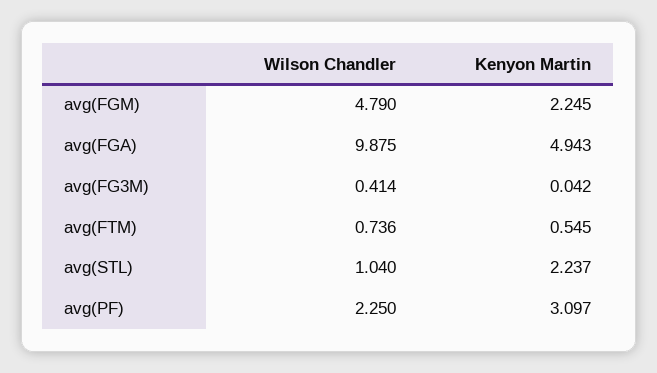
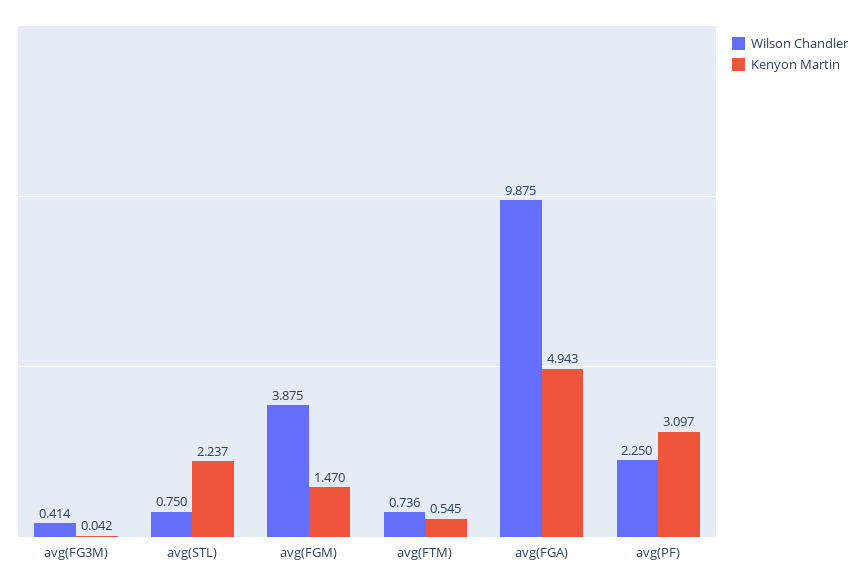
  {
    "Wilson Chandler": {
-     "avg(FGM)": 4.79,
+     "avg(FGM)": 3.875,
      "avg(FGA)": 9.875,
      "avg(FG3M)": 0.414,
      "avg(FTM)": 0.736,
-     "avg(STL)": 1.04,
+     "avg(STL)": 0.75,
      "avg(PF)": 2.25
    },
    "Kenyon Martin": {
-     "avg(FGM)": 2.245,
+     "avg(FGM)": 1.47,
      "avg(FGA)": 4.943,
      "avg(FG3M)": 0.042,
      "avg(FTM)": 0.545,
      "avg(STL)": 2.237,
      "avg(PF)": 3.097
    }
  }

